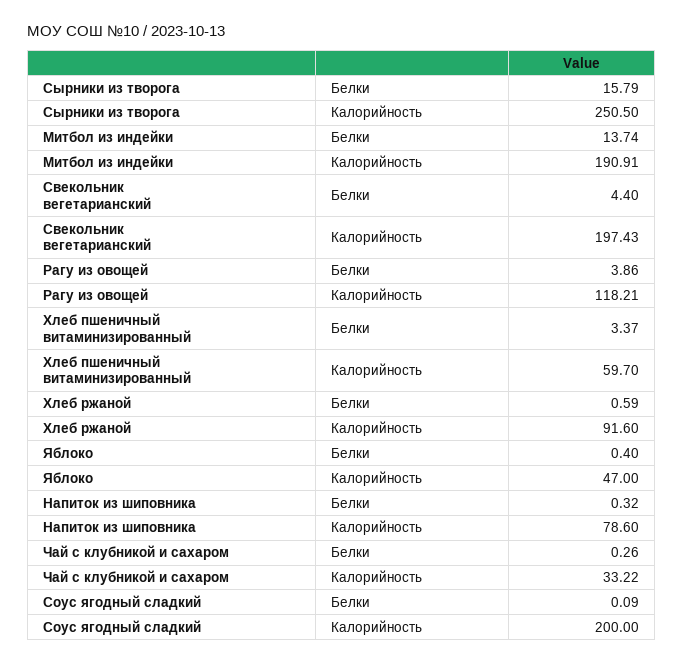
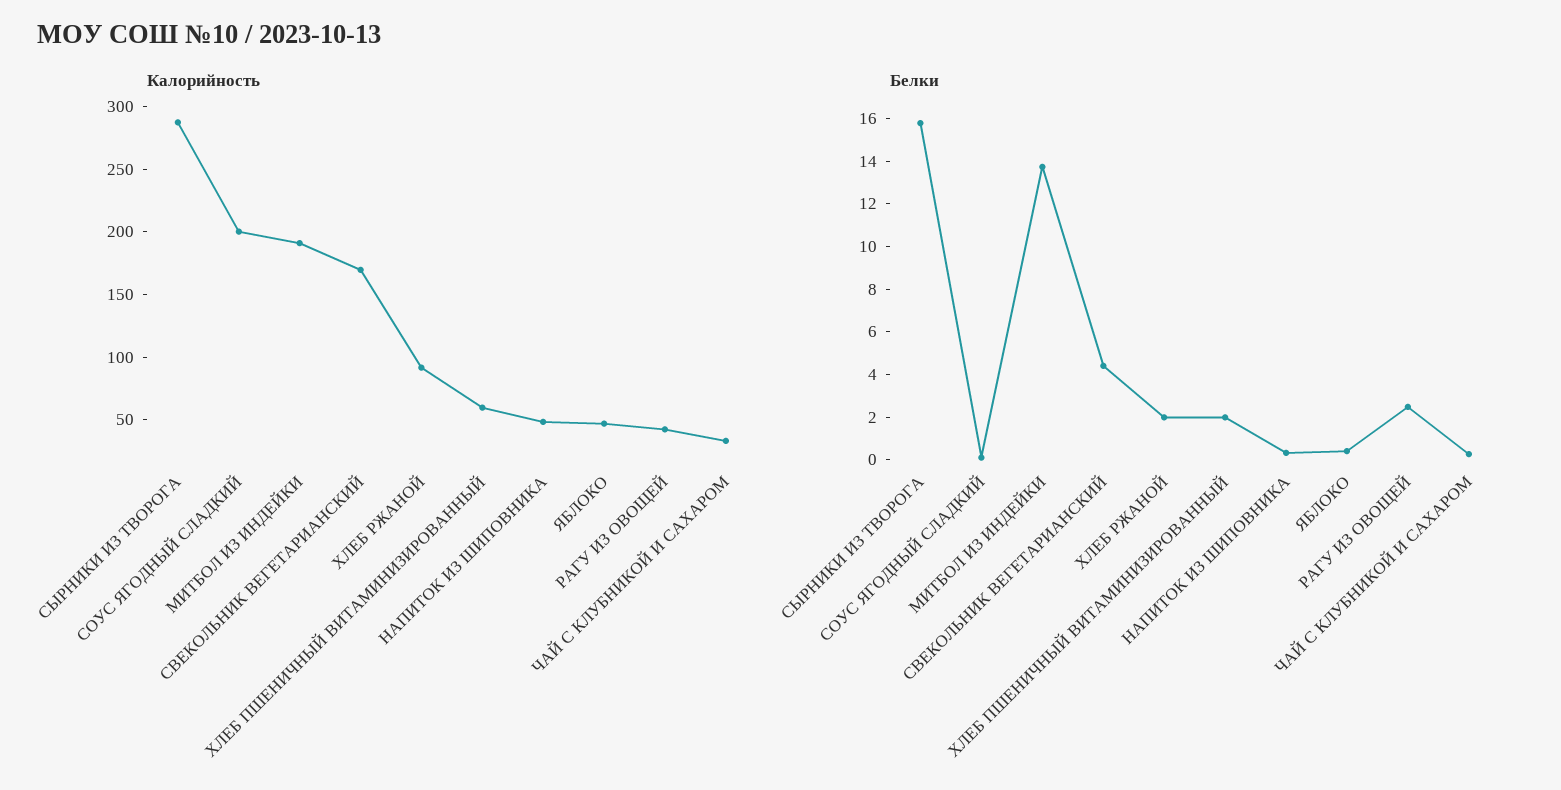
  {
    "Белки": {
      "Сырники из творога": 15.79,
      "Митбол из индейки": 13.74,
      "Свекольник вегетарианский": 4.4,
-     "Рагу из овощей": 3.86,
+     "Рагу из овощей": 2.5,
-     "Хлеб пшеничный витаминизированный": 3.37,
+     "Хлеб пшеничный витаминизированный": 2,
-     "Хлеб ржаной": 0.59,
+     "Хлеб ржаной": 2,
      "Яблоко": 0.4,
      "Напиток из шиповника": 0.32,
      "Чай с клубникой и сахаром": 0.26,
      "Соус ягодный сладкий": 0.09
    },
    "Калорийность": {
-     "Сырники из творога": 250.5,
+     "Сырники из творога": 290,
      "Митбол из индейки": 190.91,
-     "Свекольник вегетарианский": 197.43,
+     "Свекольник вегетарианский": 170,
-     "Рагу из овощей": 118.21,
+     "Рагу из овощей": 40,
      "Хлеб пшеничный витаминизированный": 59.7,
      "Хлеб ржаной": 91.6,
      "Яблоко": 47,
-     "Напиток из шиповника": 78.6,
+     "Напиток из шиповника": 50,
      "Чай с клубникой и сахаром": 33.22,
      "Соус ягодный сладкий": 200
    }
  }

